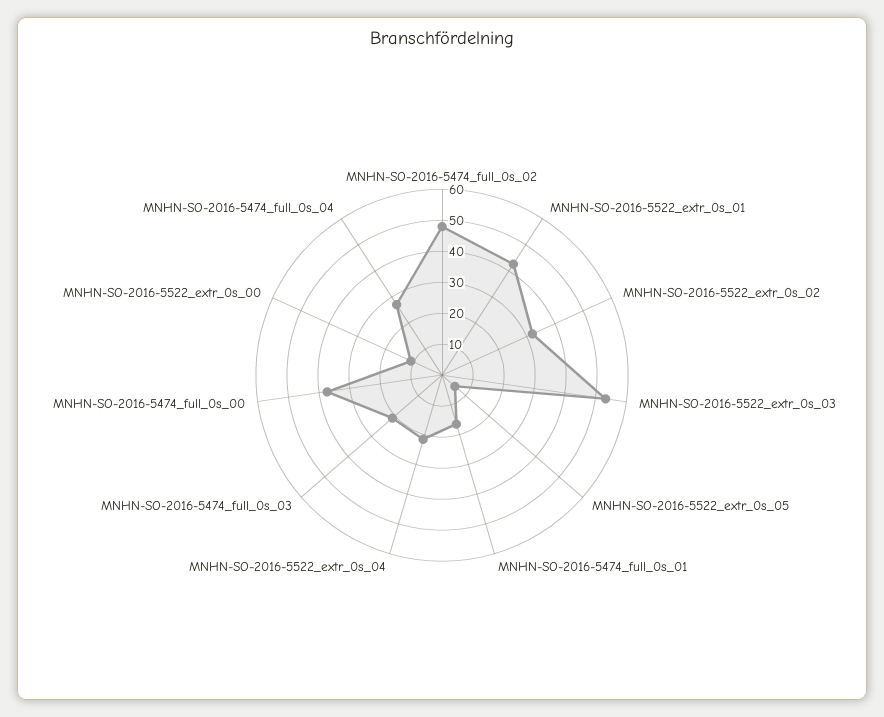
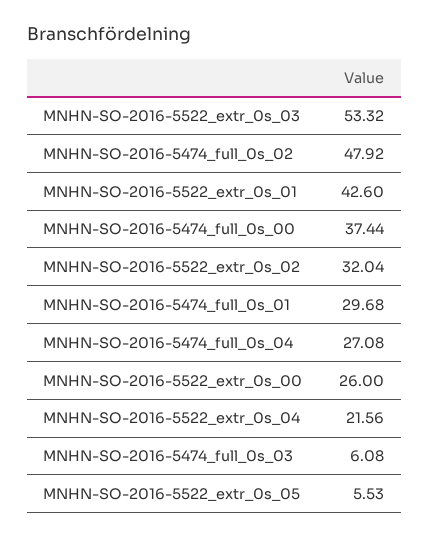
  {
    "MNHN-SO-2016-5474_full_0s_02": 47.92,
    "MNHN-SO-2016-5522_extr_0s_01": 42.6,
    "MNHN-SO-2016-5522_extr_0s_02": 32.04,
    "MNHN-SO-2016-5522_extr_0s_03": 53.32,
    "MNHN-SO-2016-5522_extr_0s_05": 5.53,
-   "MNHN-SO-2016-5474_full_0s_01": 15,
+   "MNHN-SO-2016-5474_full_0s_01": 29.68,
    "MNHN-SO-2016-5522_extr_0s_04": 21.56,
-   "MNHN-SO-2016-5474_full_0s_03": 20,
+   "MNHN-SO-2016-5474_full_0s_03": 6.08,
    "MNHN-SO-2016-5474_full_0s_00": 37.44,
-   "MNHN-SO-2016-5522_extr_0s_00": 10,
+   "MNHN-SO-2016-5522_extr_0s_00": 26,
    "MNHN-SO-2016-5474_full_0s_04": 27.08
  }

